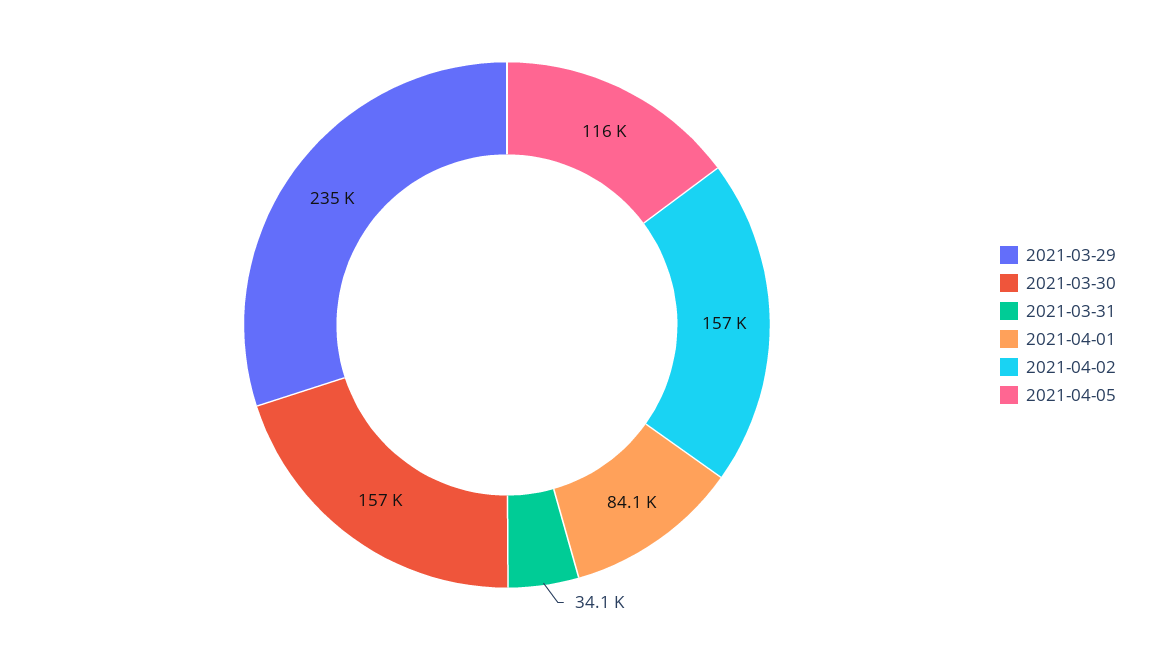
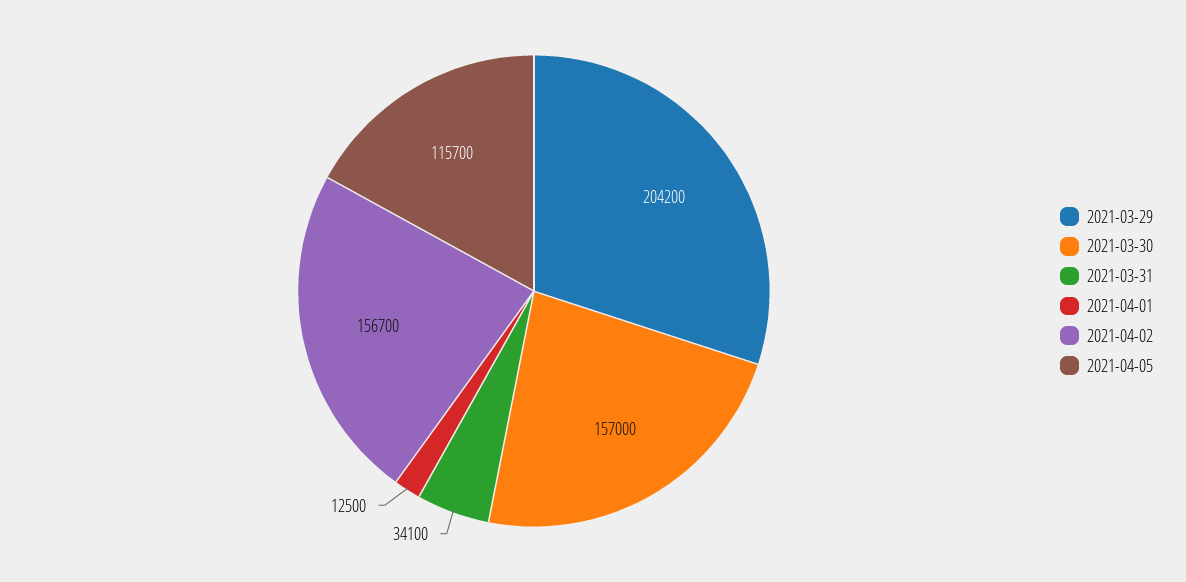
  {
-   "2021-03-29": 235000,
+   "2021-03-29": 204200,
    "2021-03-30": 157000,
    "2021-03-31": 34100,
-   "2021-04-01": 84100,
+   "2021-04-01": 12500,
    "2021-04-02": 156700,
    "2021-04-05": 115700
  }

